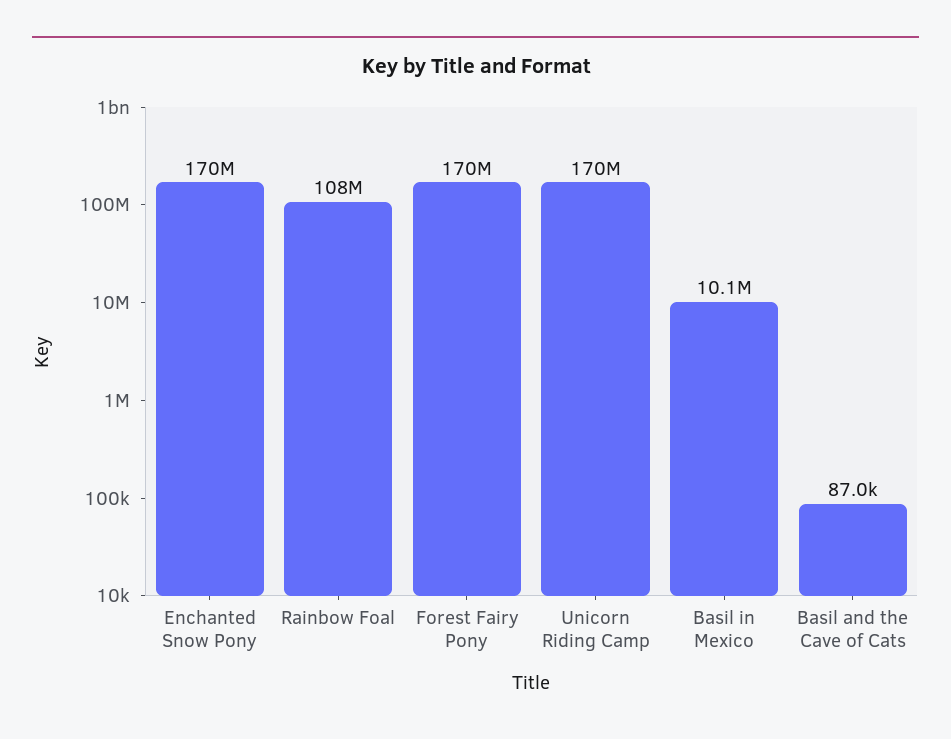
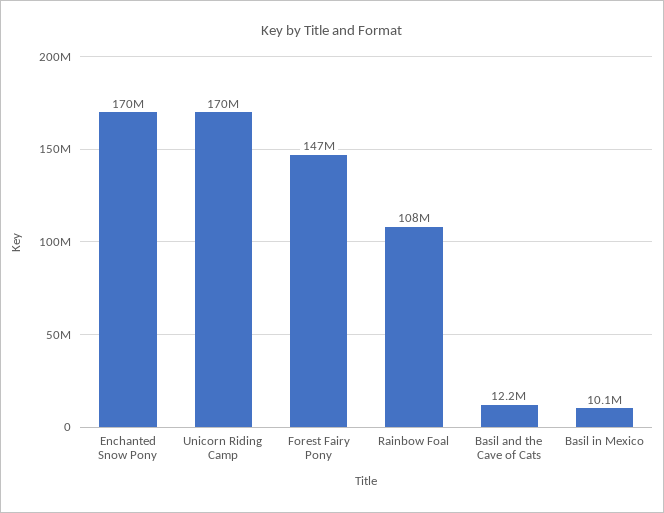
  {
    "Enchanted Snow Pony": 170000000,
    "Rainbow Foal": 108000000,
-   "Forest Fairy Pony": 170000000,
+   "Forest Fairy Pony": 147000000,
    "Unicorn Riding Camp": 170000000,
    "Basil in Mexico": 10100000,
-   "Basil and the Cave of Cats": 87000
+   "Basil and the Cave of Cats": 12200000
  }

